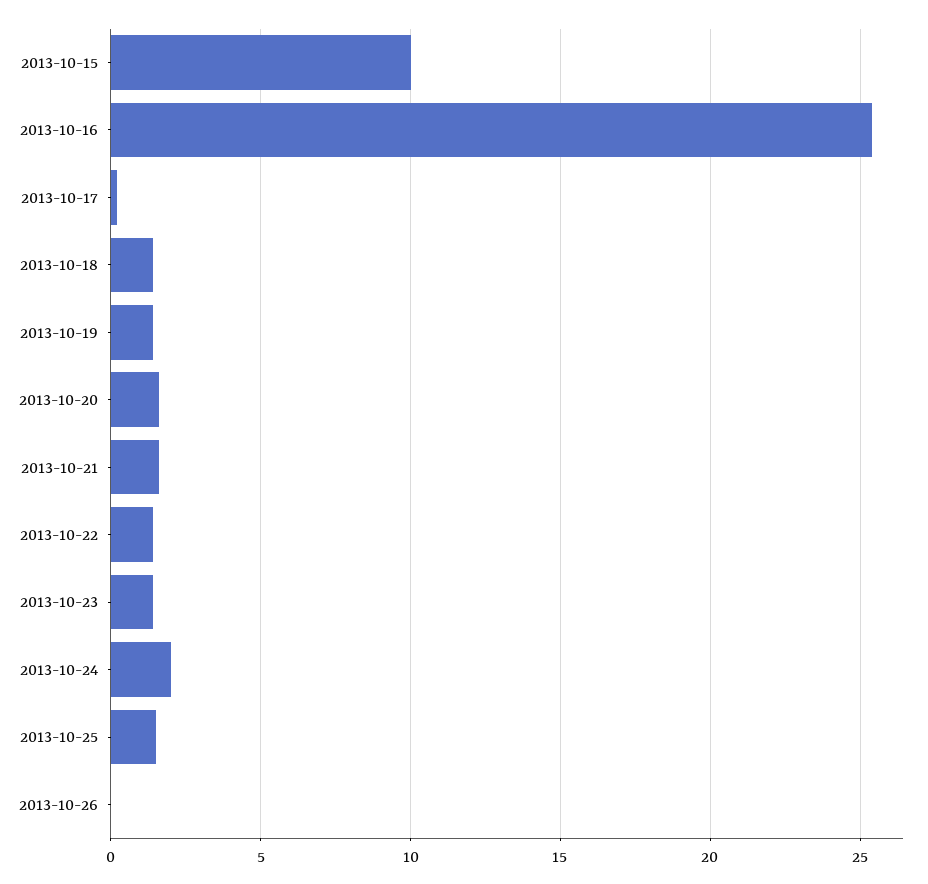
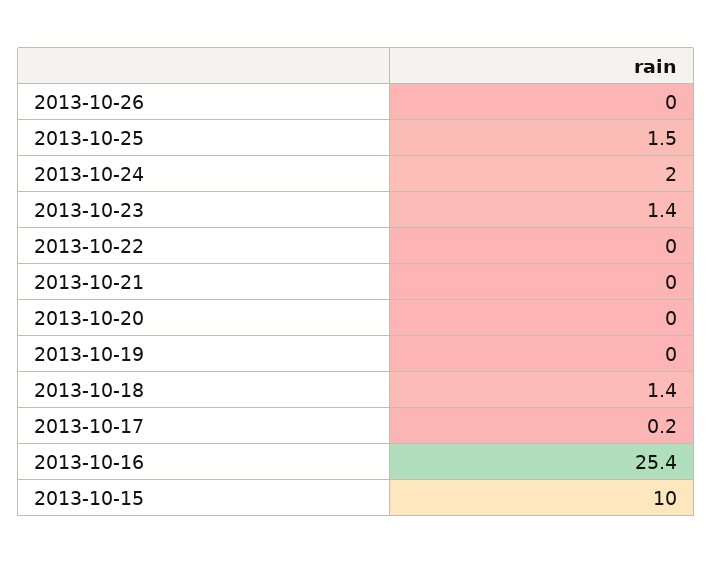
  {
    "2013-10-15": 10,
    "2013-10-16": 25.4,
    "2013-10-17": 0.2,
    "2013-10-18": 1.4,
-   "2013-10-19": 1.5,
+   "2013-10-19": 0,
-   "2013-10-20": 1.5,
+   "2013-10-20": 0,
-   "2013-10-21": 1.5,
+   "2013-10-21": 0,
-   "2013-10-22": 1.5,
+   "2013-10-22": 0,
    "2013-10-23": 1.4,
    "2013-10-24": 2,
    "2013-10-25": 1.5,
    "2013-10-26": 0
  }

